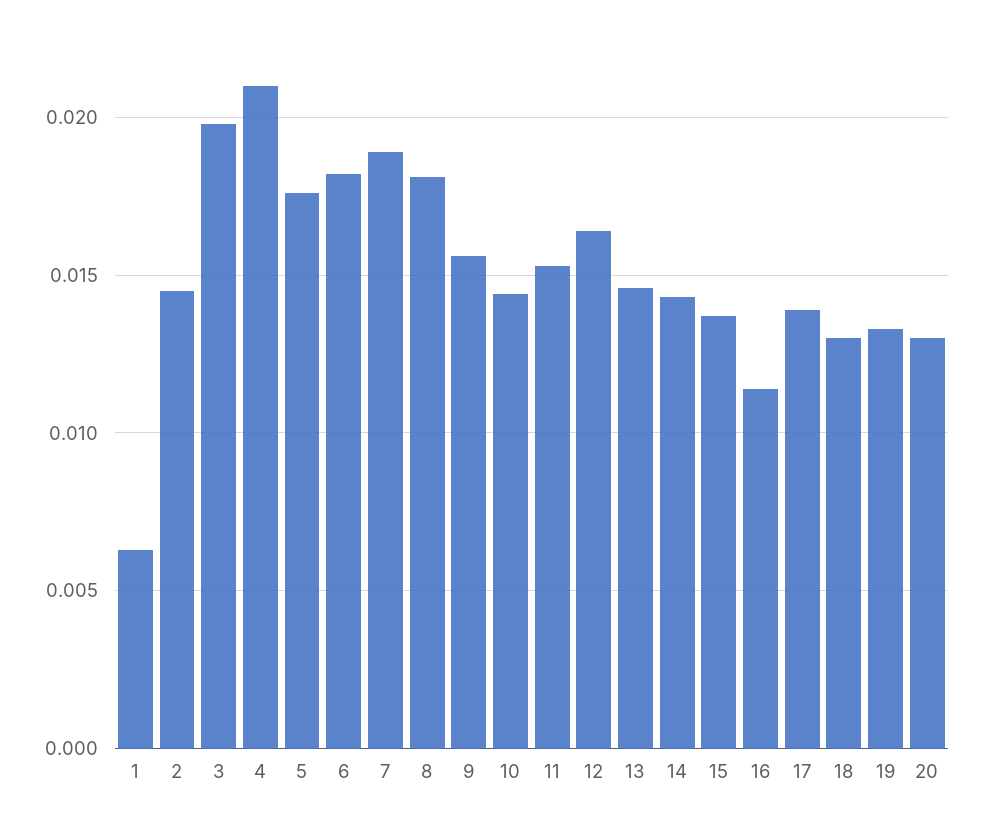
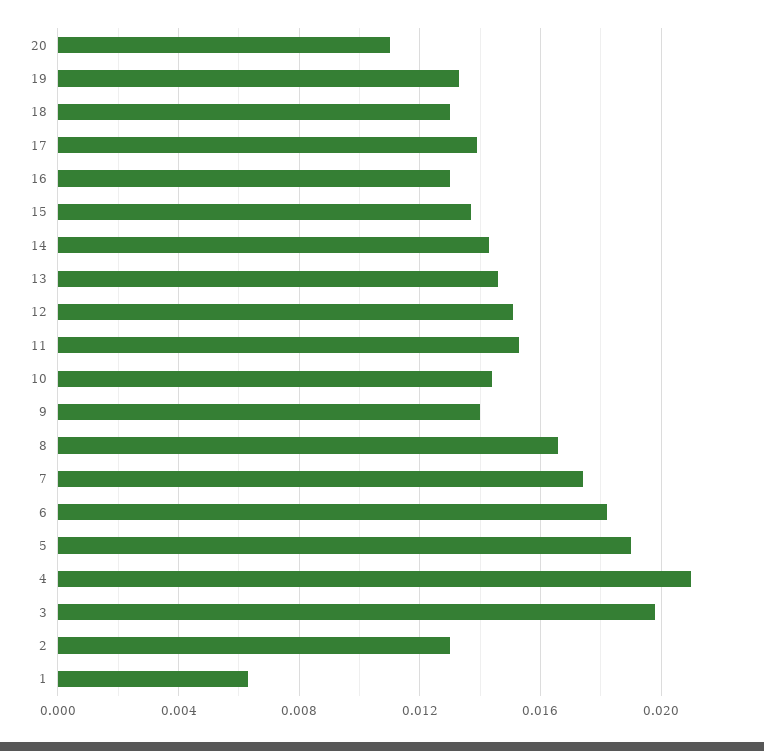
  {
    "1": 0.0065,
-   "2": 0.0145,
+   "2": 0.013,
    "3": 0.02,
    "4": 0.021,
-   "5": 0.0175,
+   "5": 0.019,
    "6": 0.018,
-   "7": 0.019,
+   "7": 0.0175,
-   "8": 0.018,
+   "8": 0.0165,
-   "9": 0.0155,
+   "9": 0.014,
    "10": 0.0145,
    "11": 0.0155,
-   "12": 0.0165,
+   "12": 0.015,
    "13": 0.0145,
    "14": 0.0145,
    "15": 0.0135,
-   "16": 0.0115,
+   "16": 0.013,
    "17": 0.014,
    "18": 0.013,
    "19": 0.0135,
-   "20": 0.013
+   "20": 0.011
  }

